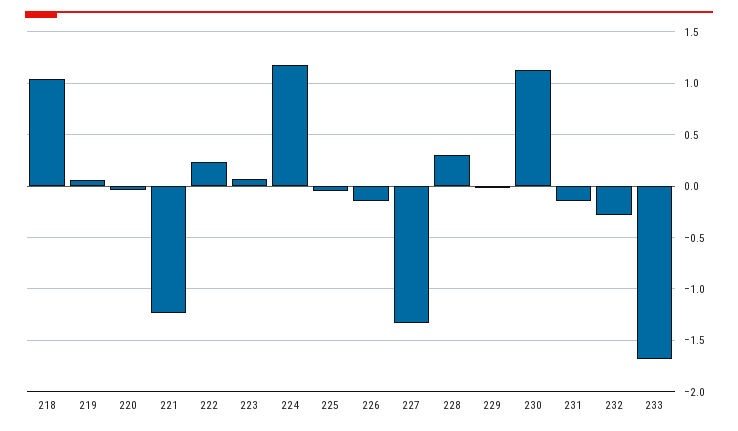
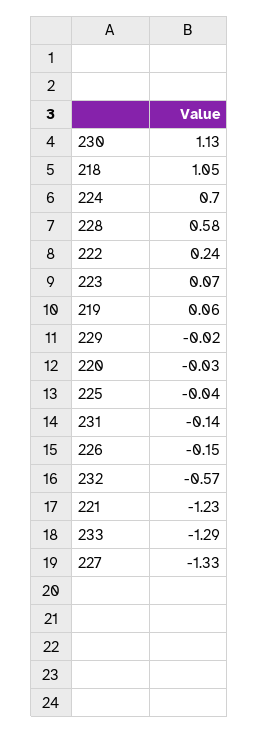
  {
    "218": 1.05,
    "219": 0.06,
    "220": -0.03,
    "221": -1.23,
    "222": 0.24,
    "223": 0.07,
-   "224": 1.2,
+   "224": 0.7,
    "225": -0.04,
    "226": -0.15,
    "227": -1.33,
-   "228": 0.3,
+   "228": 0.58,
    "229": -0.02,
    "230": 1.13,
    "231": -0.14,
-   "232": -0.3,
+   "232": -0.57,
-   "233": -1.7
+   "233": -1.29
  }

